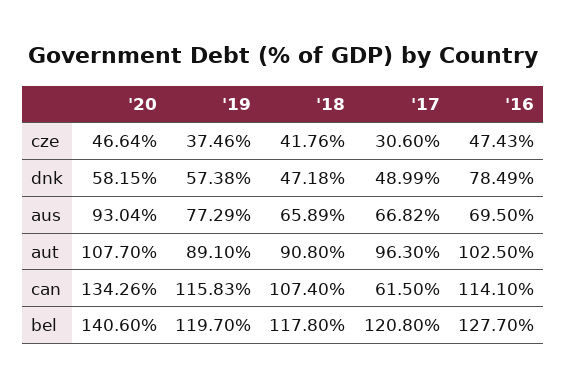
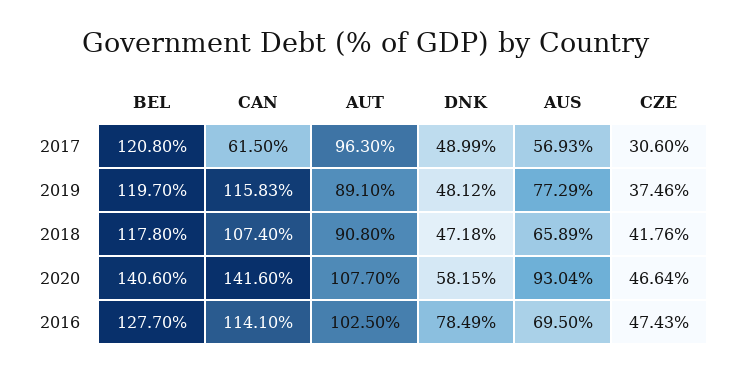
  {
    "'20": {
      "cze": 46.64,
      "dnk": 58.15,
      "aus": 93.04,
      "aut": 107.7,
-     "can": 134.26,
+     "can": 141.6,
      "bel": 140.6
    },
    "'19": {
      "cze": 37.46,
-     "dnk": 57.38,
+     "dnk": 48.12,
      "aus": 77.29,
      "aut": 89.1,
      "can": 115.83,
      "bel": 119.7
    },
    "'18": {
      "cze": 41.76,
      "dnk": 47.18,
      "aus": 65.89,
      "aut": 90.8,
      "can": 107.4,
      "bel": 117.8
    },
    "'17": {
      "cze": 30.6,
      "dnk": 48.99,
-     "aus": 66.82,
+     "aus": 56.93,
      "aut": 96.3,
      "can": 61.5,
      "bel": 120.8
    },
    "'16": {
      "cze": 47.43,
      "dnk": 78.49,
      "aus": 69.5,
      "aut": 102.5,
      "can": 114.1,
      "bel": 127.7
    }
  }

